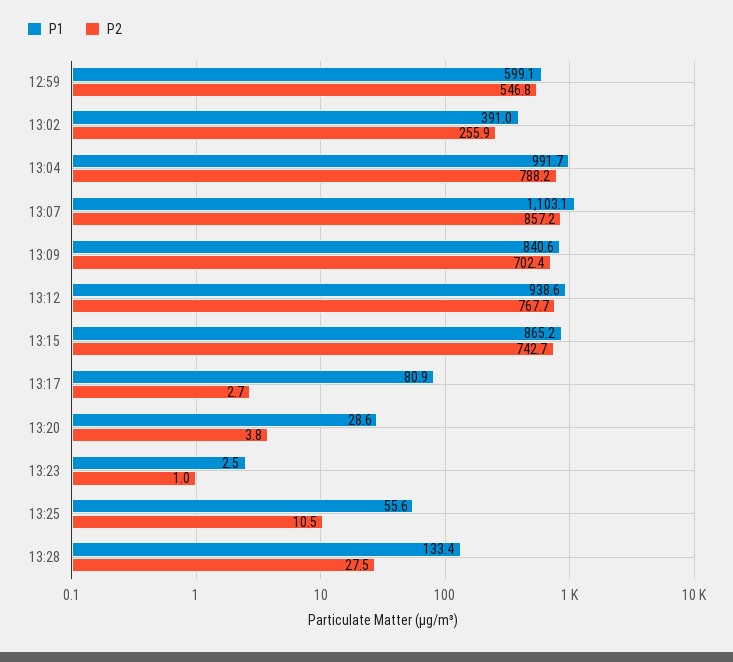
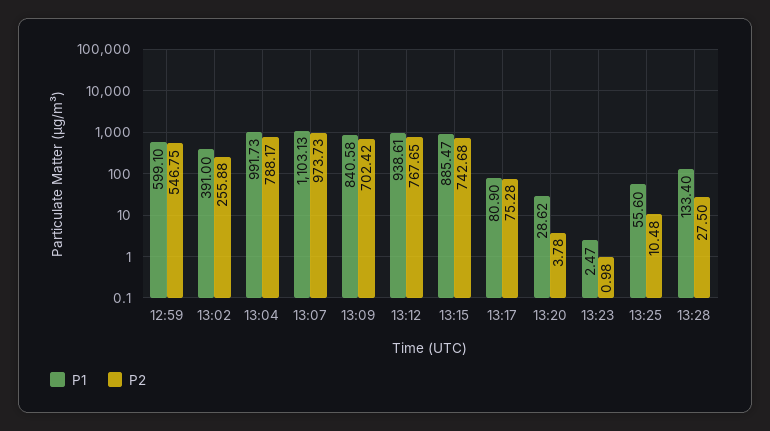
  {
    "P1": {
      "12:59": 599.1,
      "13:02": 391,
      "13:04": 991.73,
      "13:07": 1103.13,
      "13:09": 840.58,
      "13:12": 938.61,
-     "13:15": 865.2,
+     "13:15": 885.47,
      "13:17": 80.9,
      "13:20": 28.62,
      "13:23": 2.47,
      "13:25": 55.6,
      "13:28": 133.4
    },
    "P2": {
      "12:59": 546.75,
      "13:02": 255.88,
      "13:04": 788.17,
-     "13:07": 857.2,
+     "13:07": 973.73,
      "13:09": 702.42,
      "13:12": 767.65,
      "13:15": 742.68,
-     "13:17": 2.7,
+     "13:17": 75.28,
      "13:20": 3.78,
      "13:23": 0.98,
      "13:25": 10.48,
      "13:28": 27.5
    }
  }

